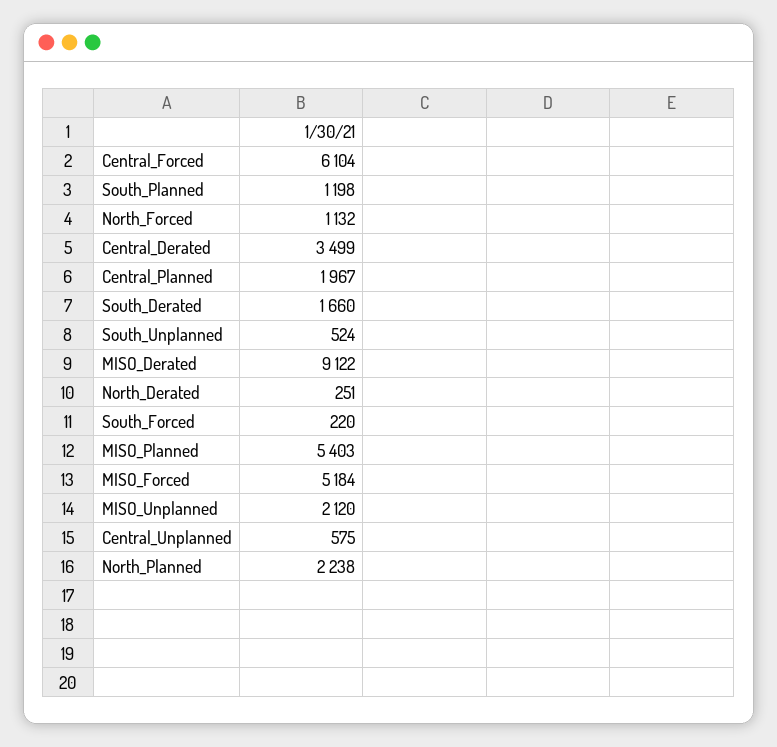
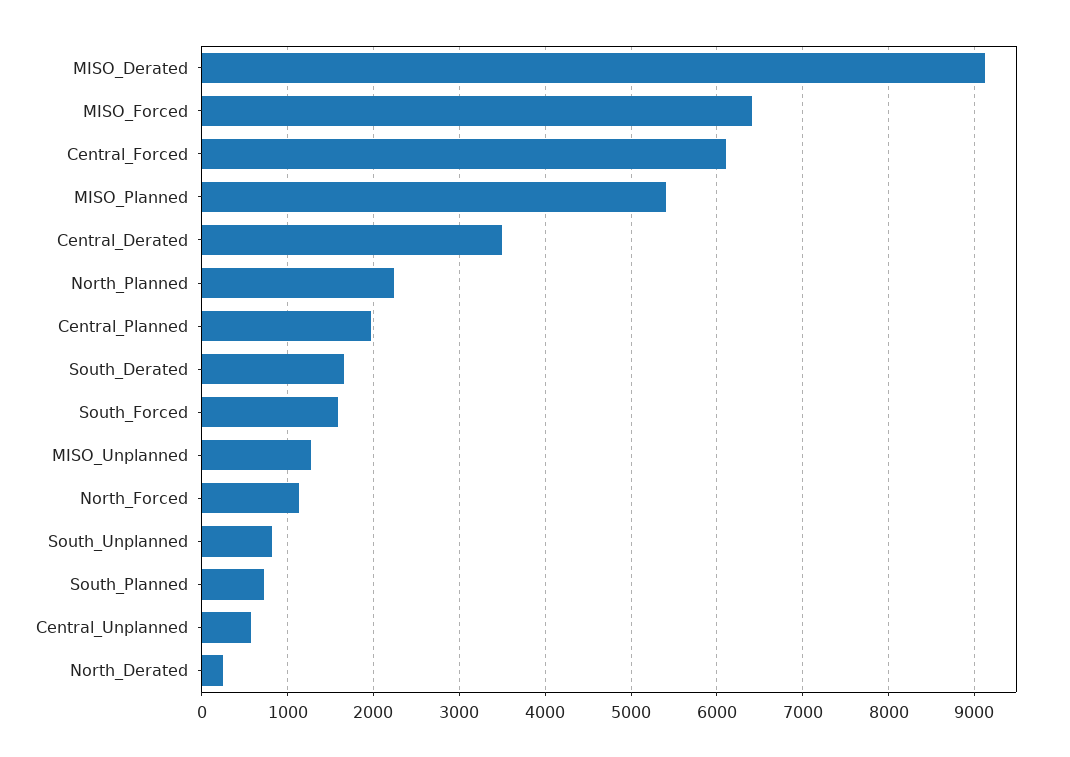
  {
    "Central_Forced": 6104,
-   "South_Planned": 1198,
+   "South_Planned": 700,
    "North_Forced": 1132,
    "Central_Derated": 3499,
    "Central_Planned": 1967,
    "South_Derated": 1660,
-   "South_Unplanned": 524,
+   "South_Unplanned": 800,
    "MISO_Derated": 9122,
    "North_Derated": 251,
-   "South_Forced": 220,
+   "South_Forced": 1600,
    "MISO_Planned": 5403,
-   "MISO_Forced": 5184,
+   "MISO_Forced": 6400,
-   "MISO_Unplanned": 2120,
+   "MISO_Unplanned": 1300,
    "Central_Unplanned": 575,
    "North_Planned": 2238
  }

